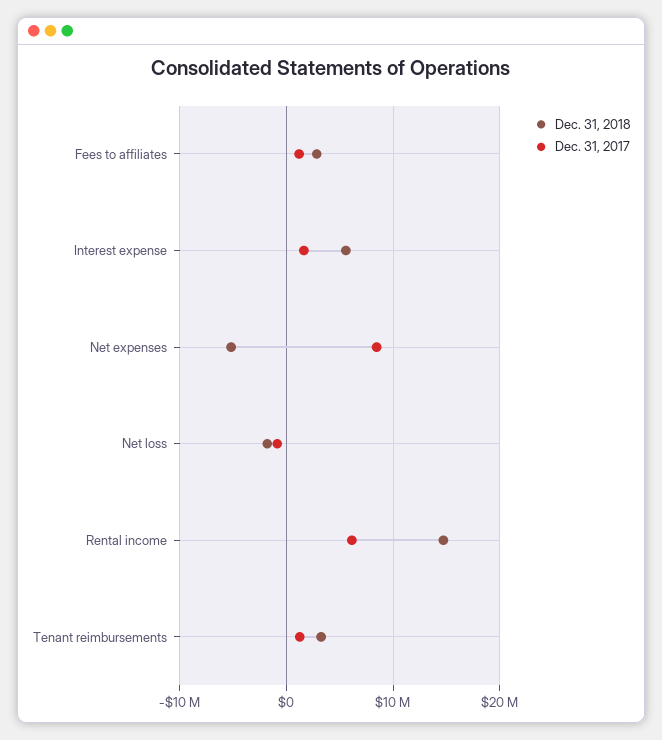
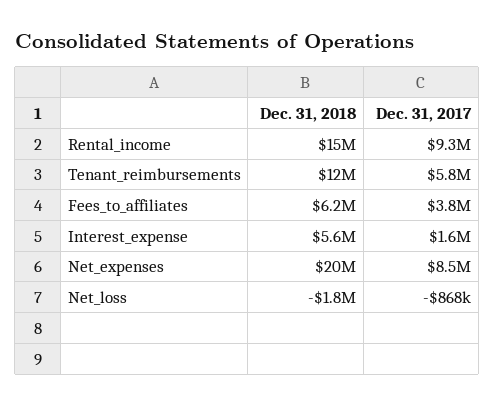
  {
    "Dec. 31, 2018": {
-     "Fees to affiliates": 3000000,
+     "Fees to affiliates": 6200000,
      "Interest expense": 5600000,
-     "Net expenses": -5000000,
+     "Net expenses": 20000000,
      "Net loss": -1800000,
      "Rental income": 15000000,
-     "Tenant reimbursements": 3000000
+     "Tenant reimbursements": 12000000
    },
    "Dec. 31, 2017": {
-     "Fees to affiliates": 1000000,
+     "Fees to affiliates": 3800000,
      "Interest expense": 1600000,
      "Net expenses": 8500000,
      "Net loss": -868000,
-     "Rental income": 6000000,
+     "Rental income": 9300000,
-     "Tenant reimbursements": 1000000
+     "Tenant reimbursements": 5800000
    }
  }

